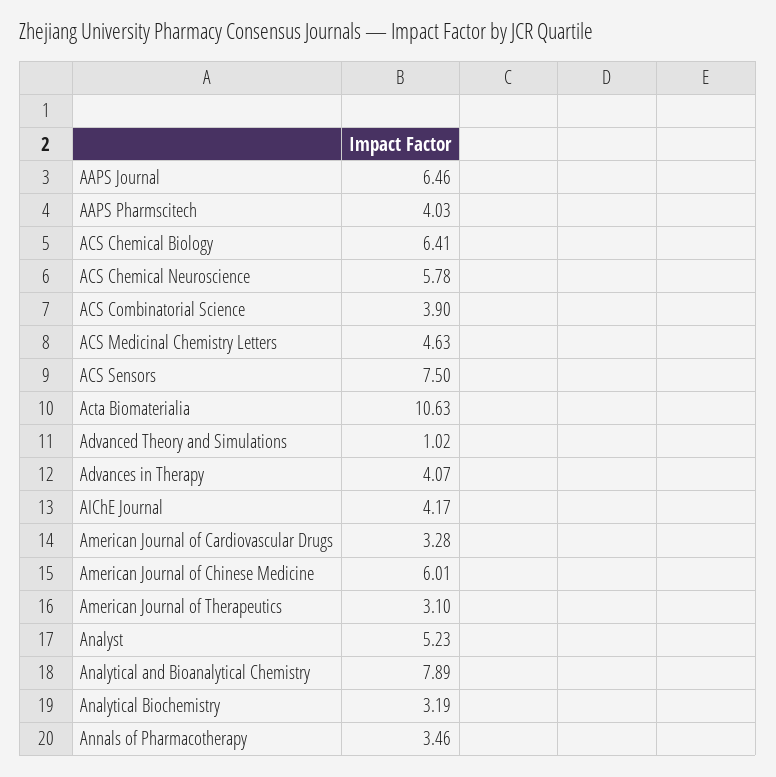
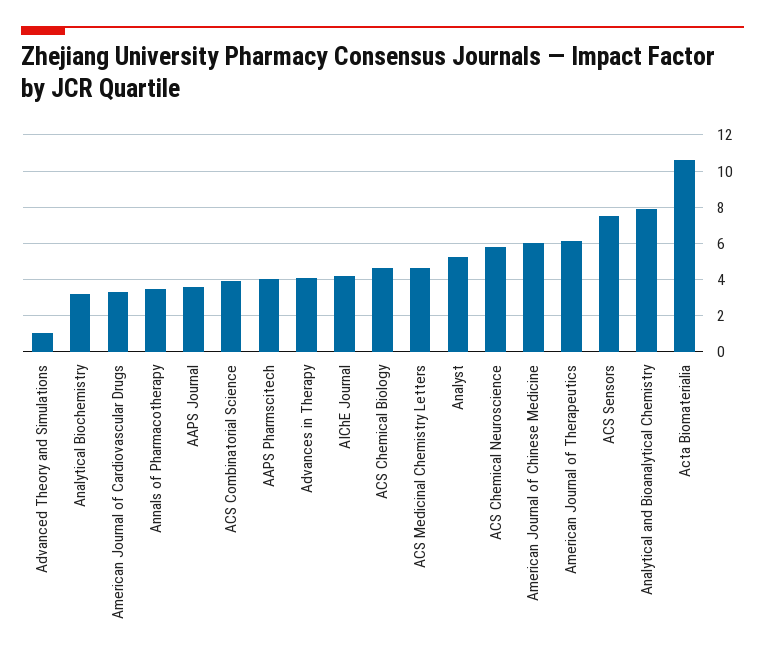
  {
-   "AAPS Journal": 6.46,
+   "AAPS Journal": 3.5,
    "AAPS Pharmscitech": 4.03,
-   "ACS Chemical Biology": 6.41,
+   "ACS Chemical Biology": 4.5,
    "ACS Chemical Neuroscience": 5.78,
    "ACS Combinatorial Science": 3.9,
    "ACS Medicinal Chemistry Letters": 4.63,
    "ACS Sensors": 7.5,
    "Acta Biomaterialia": 10.63,
    "Advanced Theory and Simulations": 1.02,
    "Advances in Therapy": 4.07,
    "AIChE Journal": 4.17,
    "American Journal of Cardiovascular Drugs": 3.28,
    "American Journal of Chinese Medicine": 6.01,
-   "American Journal of Therapeutics": 3.1,
+   "American Journal of Therapeutics": 6,
    "Analyst": 5.23,
    "Analytical and Bioanalytical Chemistry": 7.89,
    "Analytical Biochemistry": 3.19,
    "Annals of Pharmacotherapy": 3.46
  }

